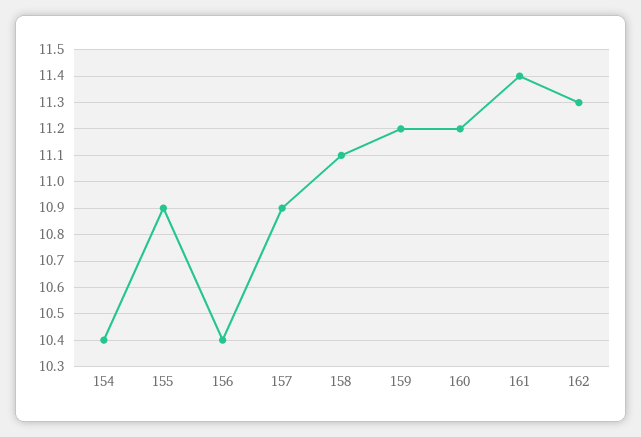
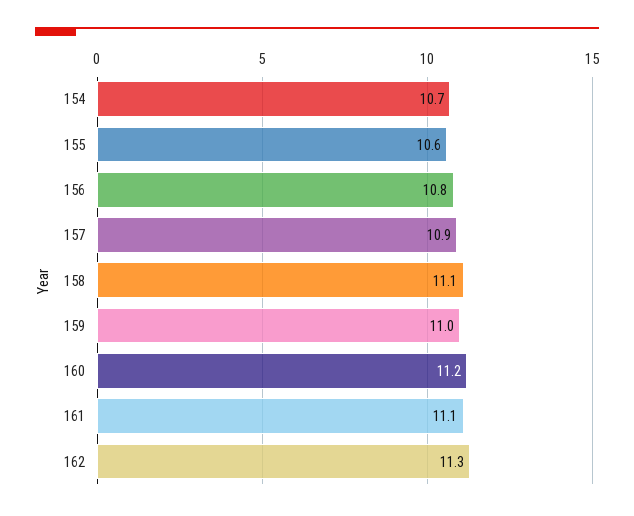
  {
-   "154": 10.4,
+   "154": 10.7,
-   "155": 10.9,
+   "155": 10.6,
-   "156": 10.4,
+   "156": 10.8,
    "157": 10.9,
    "158": 11.1,
-   "159": 11.2,
+   "159": 11,
    "160": 11.2,
-   "161": 11.4,
+   "161": 11.1,
    "162": 11.3
  }

